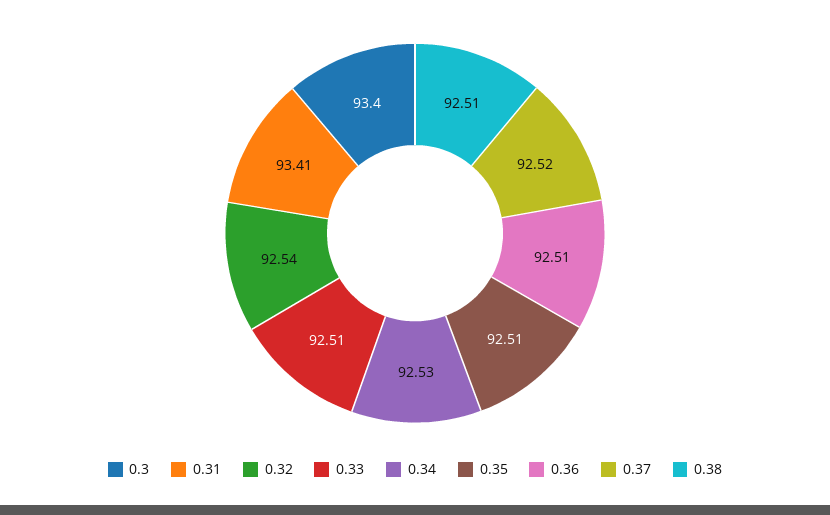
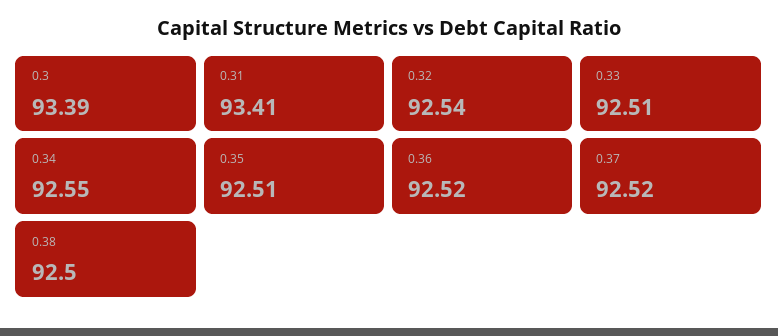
  {
-   "0.3": 93.4,
+   "0.3": 93.39,
    "0.31": 93.41,
    "0.32": 92.54,
    "0.33": 92.51,
-   "0.34": 92.53,
+   "0.34": 92.55,
    "0.35": 92.51,
-   "0.36": 92.51,
+   "0.36": 92.52,
    "0.37": 92.52,
-   "0.38": 92.51
+   "0.38": 92.5
  }

